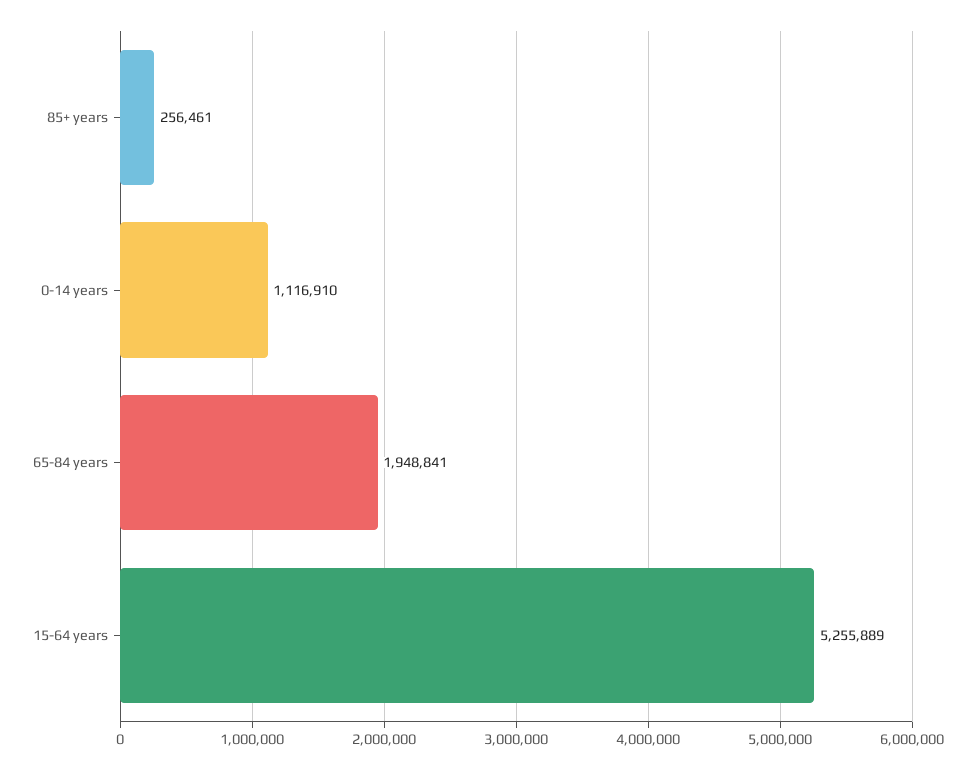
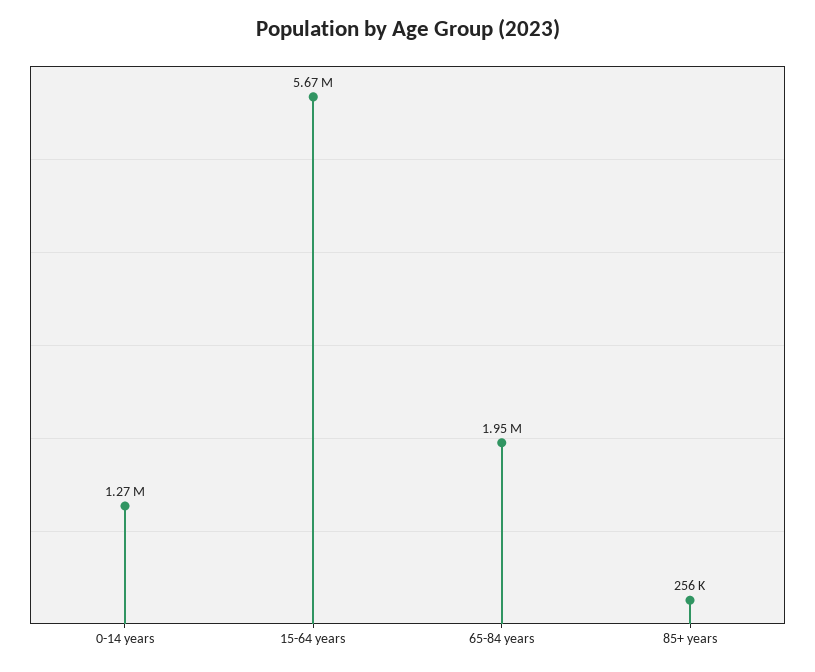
  {
    "85+ years": 256461,
-   "0-14 years": 1116910,
+   "0-14 years": 1270000,
    "65-84 years": 1948841,
-   "15-64 years": 5255889
+   "15-64 years": 5670000
  }

